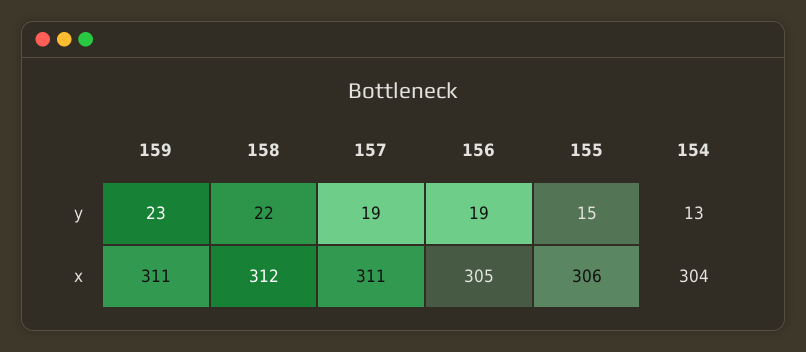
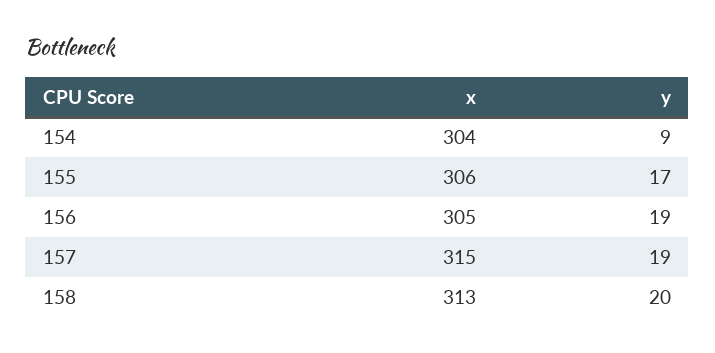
  {
-   "159": {
-     "y": 23,
-     "x": 311
-   },
    "158": {
-     "y": 22,
+     "y": 20,
-     "x": 312
+     "x": 313
    },
    "157": {
      "y": 19,
-     "x": 311
+     "x": 315
    },
    "156": {
      "y": 19,
      "x": 305
    },
    "155": {
-     "y": 15,
+     "y": 17,
      "x": 306
    },
    "154": {
-     "y": 13,
+     "y": 9,
      "x": 304
    }
  }

